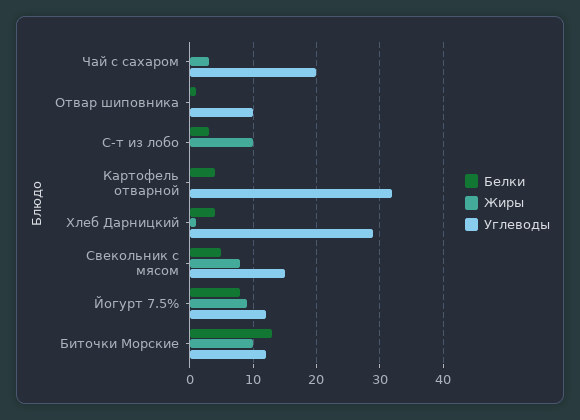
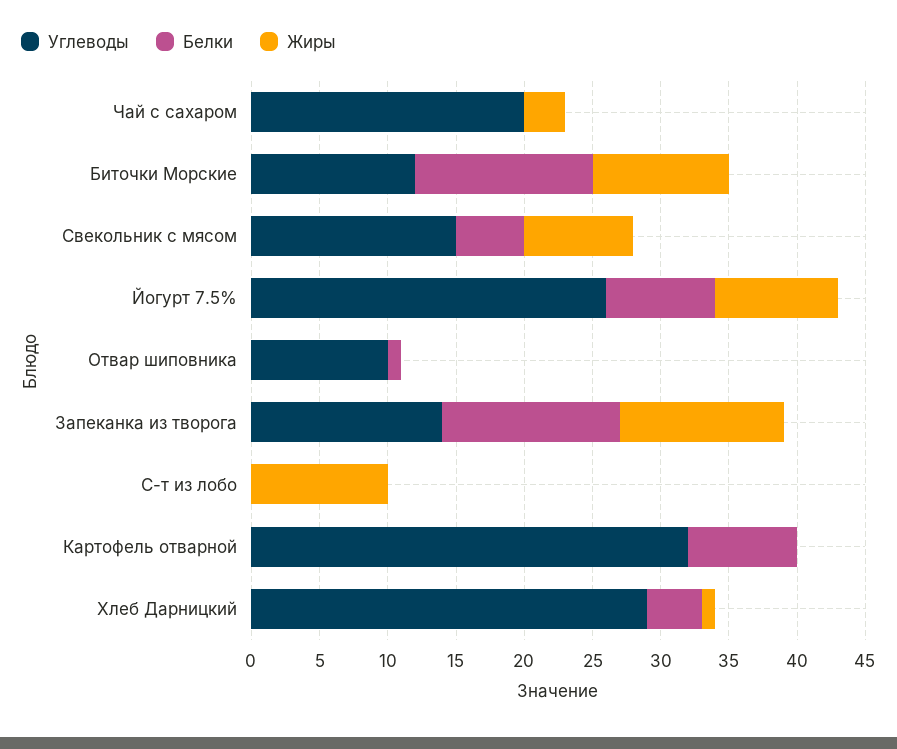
  {
    "Белки": {
      "Чай с сахаром": 0,
      "Отвар шиповника": 1,
-     "С-т из лобо": 3,
+     "С-т из лобо": 0,
-     "Картофель отварной": 4,
+     "Картофель отварной": 8,
      "Хлеб Дарницкий": 4,
      "Свекольник с мясом": 5,
      "Йогурт 7.5%": 8,
-     "Биточки Морские": 13
+     "Биточки Морские": 13,
+     "Запеканка из творога": 13
    },
    "Жиры": {
      "Чай с сахаром": 3,
      "Отвар шиповника": 0,
      "С-т из лобо": 10,
      "Картофель отварной": 0,
      "Хлеб Дарницкий": 1,
      "Свекольник с мясом": 8,
      "Йогурт 7.5%": 9,
-     "Биточки Морские": 10
+     "Биточки Морские": 10,
+     "Запеканка из творога": 12
    },
    "Углеводы": {
      "Чай с сахаром": 20,
      "Отвар шиповника": 10,
      "С-т из лобо": 0,
      "Картофель отварной": 32,
      "Хлеб Дарницкий": 29,
      "Свекольник с мясом": 15,
-     "Йогурт 7.5%": 12,
+     "Йогурт 7.5%": 26,
-     "Биточки Морские": 12
+     "Биточки Морские": 12,
+     "Запеканка из творога": 14
    }
  }

